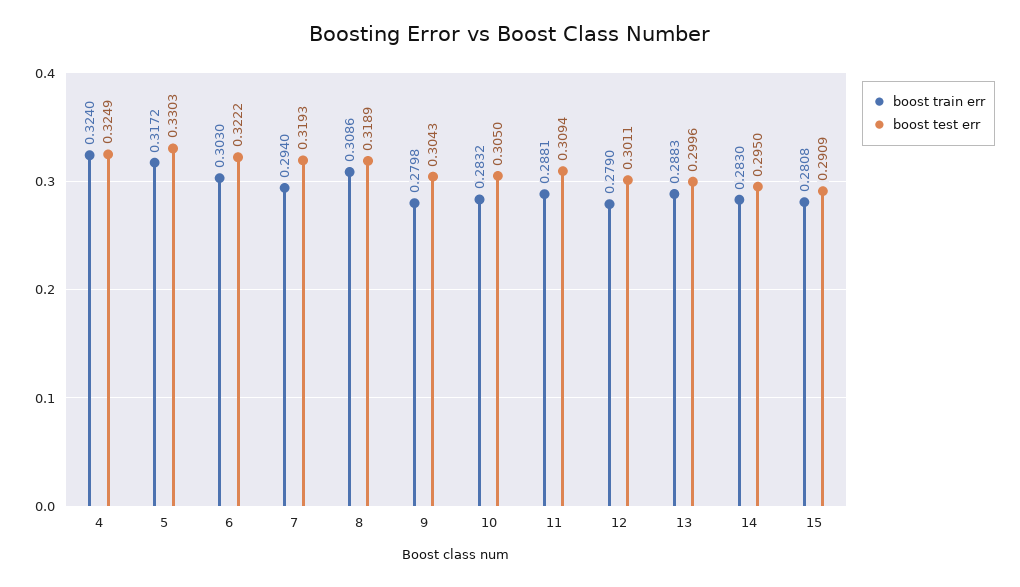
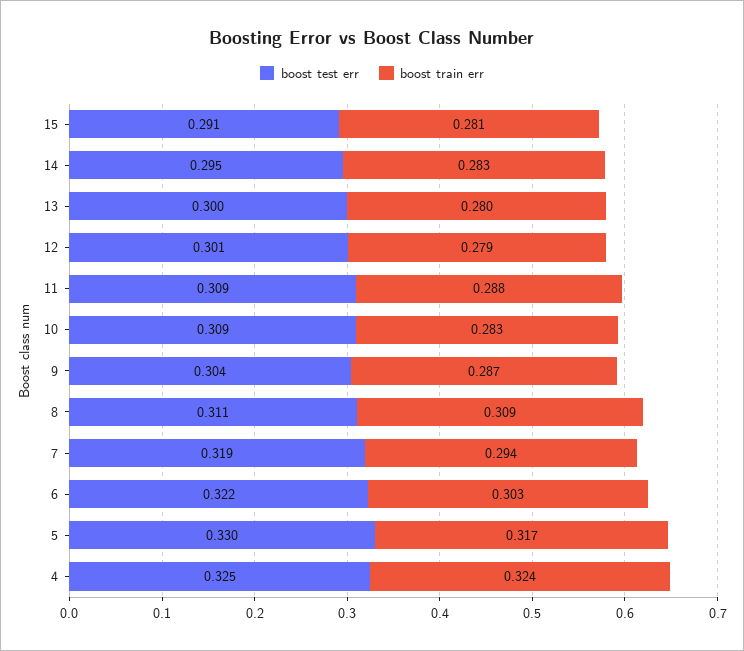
  {
    "boost train err": {
      "4": 0.324,
      "5": 0.3172,
      "6": 0.303,
      "7": 0.294,
      "8": 0.3086,
-     "9": 0.2798,
+     "9": 0.287,
      "10": 0.2832,
      "11": 0.2881,
      "12": 0.279,
-     "13": 0.2883,
+     "13": 0.28,
      "14": 0.283,
      "15": 0.2808
    },
    "boost test err": {
      "4": 0.3249,
      "5": 0.3303,
      "6": 0.3222,
      "7": 0.3193,
-     "8": 0.3189,
+     "8": 0.311,
      "9": 0.3043,
-     "10": 0.305,
+     "10": 0.309,
      "11": 0.3094,
      "12": 0.3011,
      "13": 0.2996,
      "14": 0.295,
      "15": 0.2909
    }
  }

